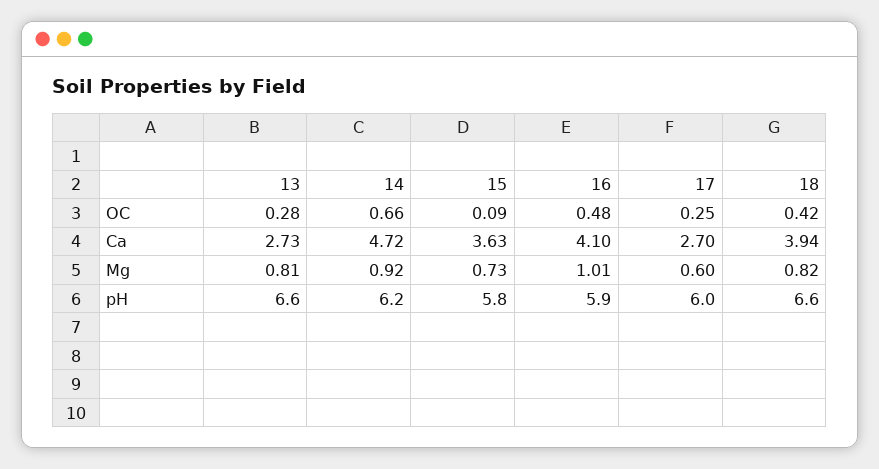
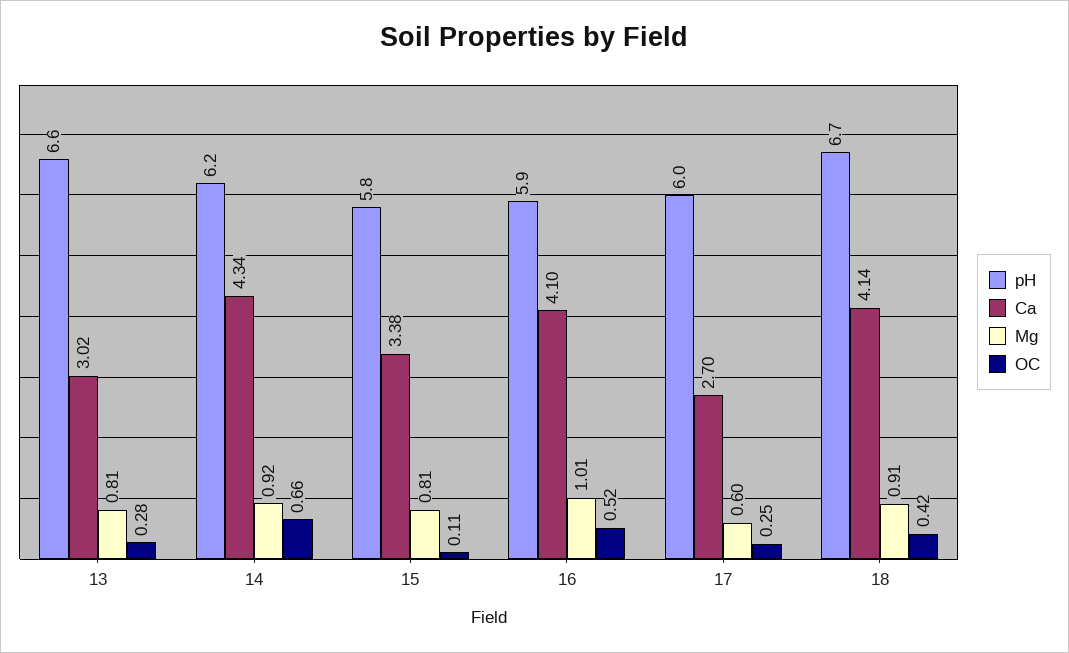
  {
    "OC": {
      "13": 0.28,
      "14": 0.66,
-     "15": 0.09,
+     "15": 0.11,
-     "16": 0.48,
+     "16": 0.52,
      "17": 0.25,
      "18": 0.42
    },
    "Ca": {
-     "13": 2.73,
+     "13": 3.02,
-     "14": 4.72,
+     "14": 4.34,
-     "15": 3.63,
+     "15": 3.38,
      "16": 4.1,
      "17": 2.7,
-     "18": 3.94
+     "18": 4.14
    },
    "Mg": {
      "13": 0.81,
      "14": 0.92,
-     "15": 0.73,
+     "15": 0.81,
      "16": 1.01,
      "17": 0.6,
-     "18": 0.82
+     "18": 0.91
    },
    "pH": {
      "13": 6.6,
      "14": 6.2,
      "15": 5.8,
      "16": 5.9,
      "17": 6,
-     "18": 6.6
+     "18": 6.7
    }
  }

